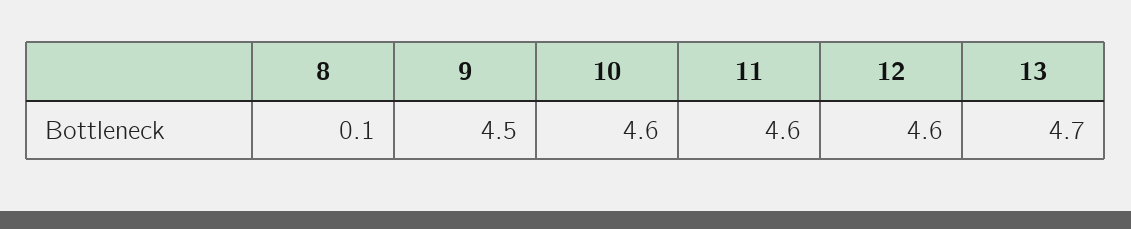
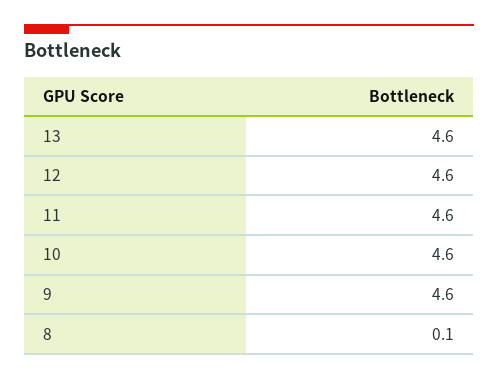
  {
    "8": 0.1,
-   "9": 4.5,
+   "9": 4.6,
    "10": 4.6,
    "11": 4.6,
    "12": 4.6,
-   "13": 4.7
+   "13": 4.6
  }

